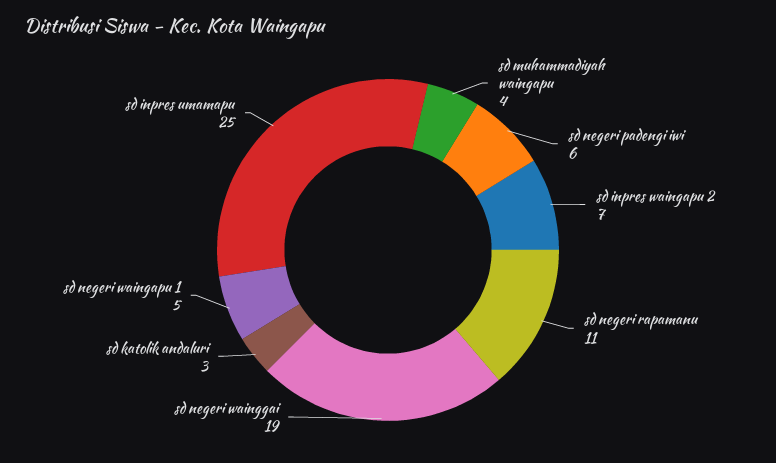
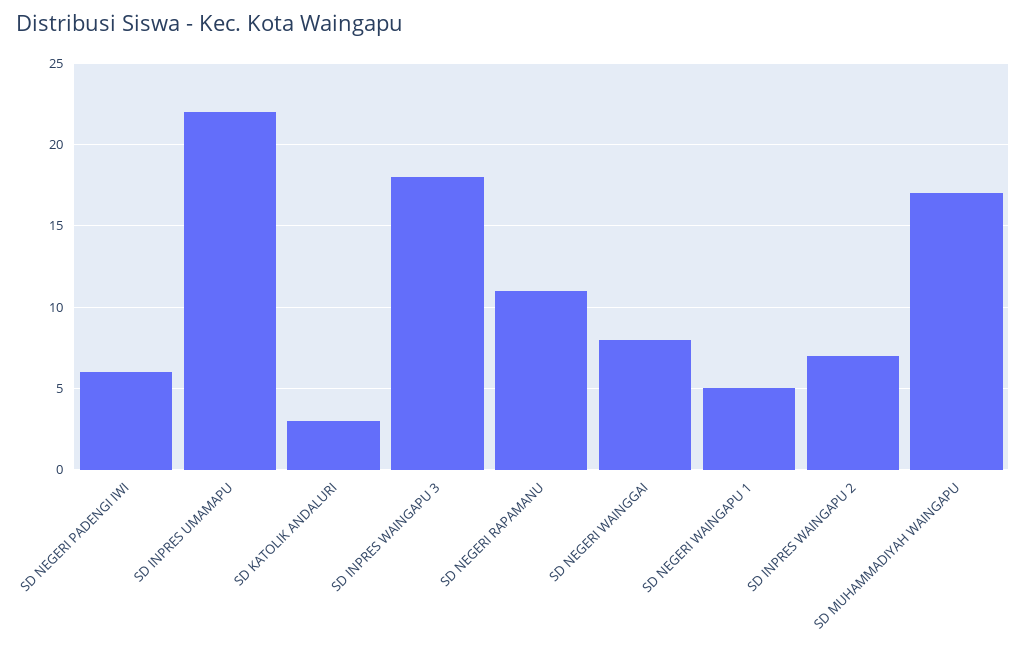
  {
-   "sd muhammadiyah waingapu": 4,
+   "sd muhammadiyah waingapu": 17,
    "sd negeri padengi iwi": 6,
    "sd inpres waingapu 2": 7,
    "sd negeri rapamanu": 11,
-   "sd negeri wainggai": 19,
+   "sd negeri wainggai": 8,
    "sd katolik andaluri": 3,
    "sd negeri waingapu 1": 5,
-   "sd inpres umamapu": 25
+   "sd inpres umamapu": 22,
+   "SD INPRES WAINGAPU 3": 18
  }

